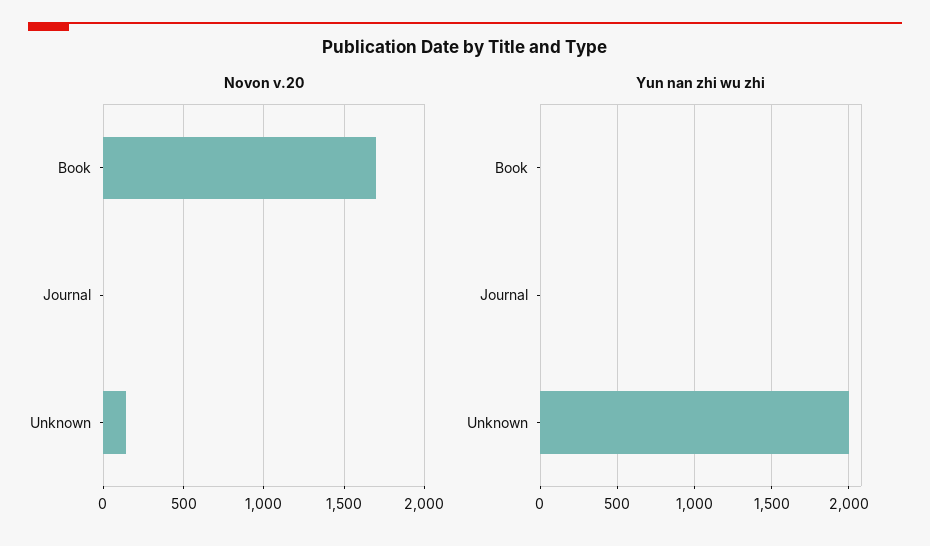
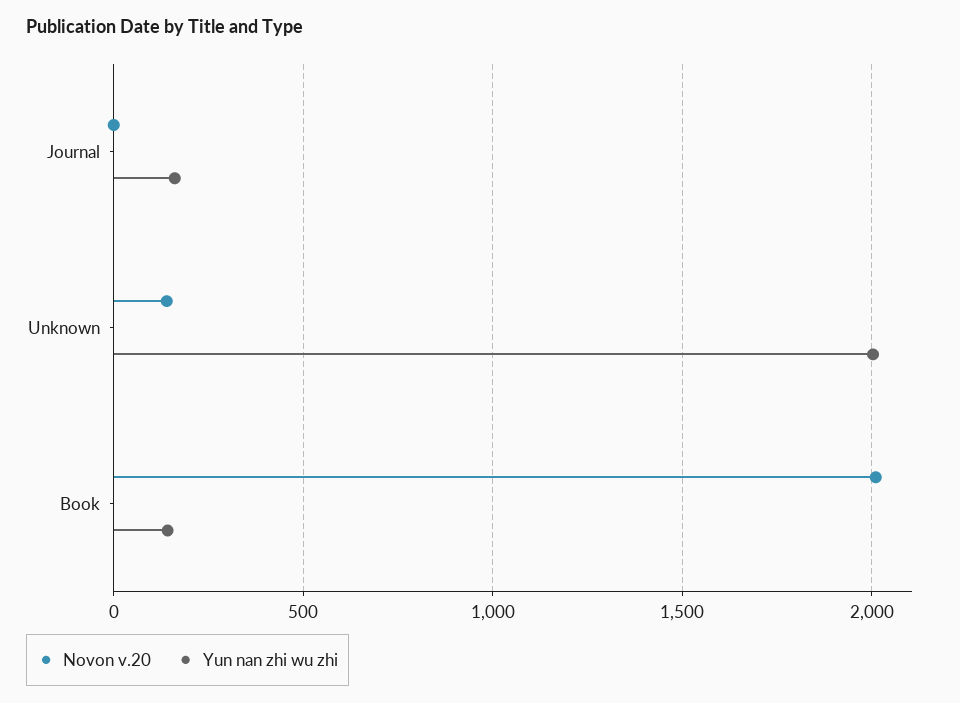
  {
    "Novon v.20": {
-     "Book": 1700,
+     "Book": 2000,
      "Journal": 0,
      "Unknown": 150
    },
    "Yun nan zhi wu zhi": {
-     "Book": 0,
+     "Book": 150,
-     "Journal": 0,
+     "Journal": 150,
      "Unknown": 2000
    }
  }

